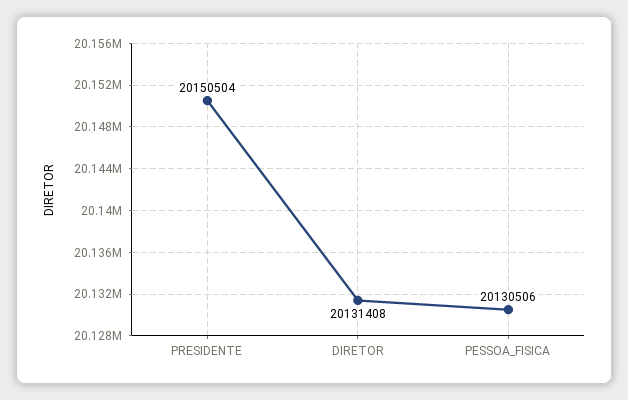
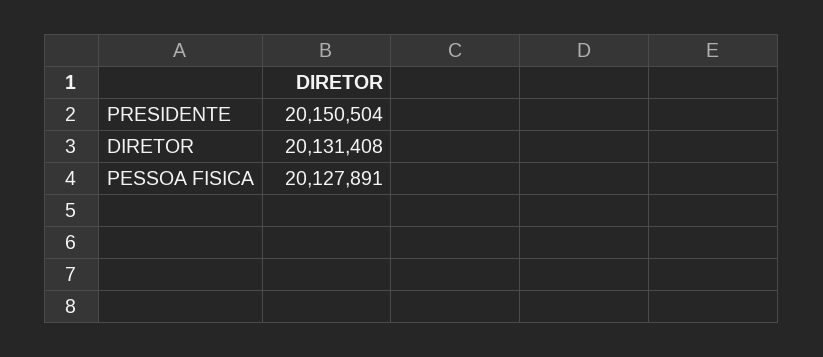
  {
    "PRESIDENTE": 20150504,
    "DIRETOR": 20131408,
-   "PESSOA_FISICA": 20130506
+   "PESSOA_FISICA": 20127891
  }

